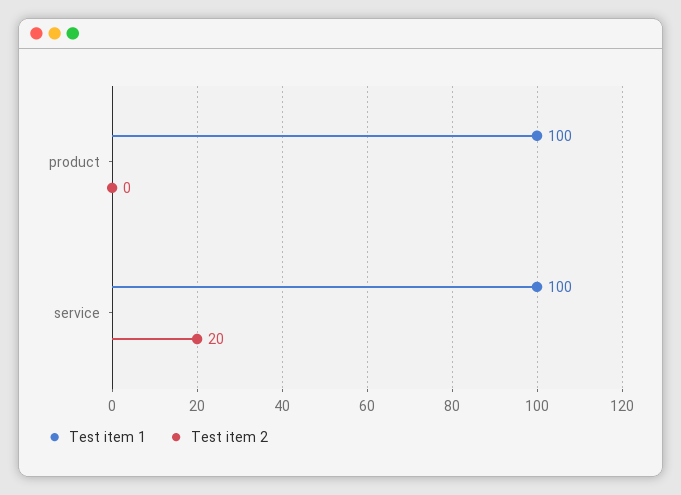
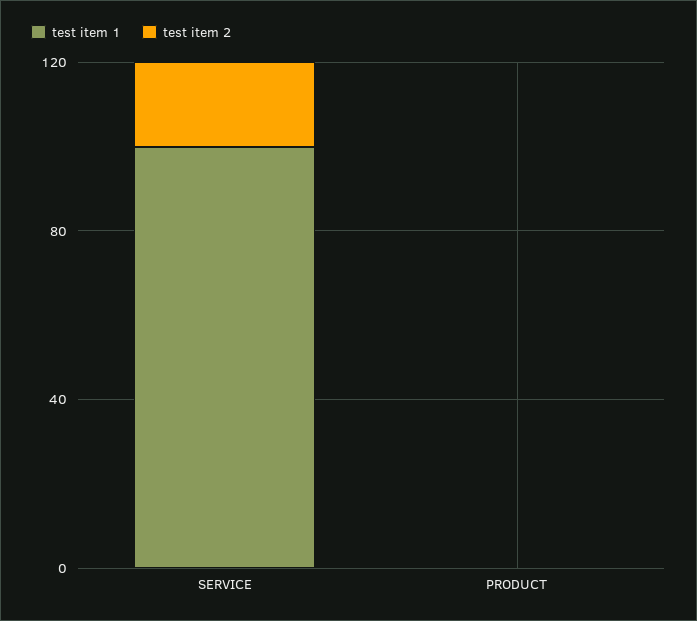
  {
    "Test item 1": {
-     "product": 100,
+     "product": 0,
      "service": 100
    },
    "Test item 2": {
      "product": 0,
      "service": 20
    }
  }

